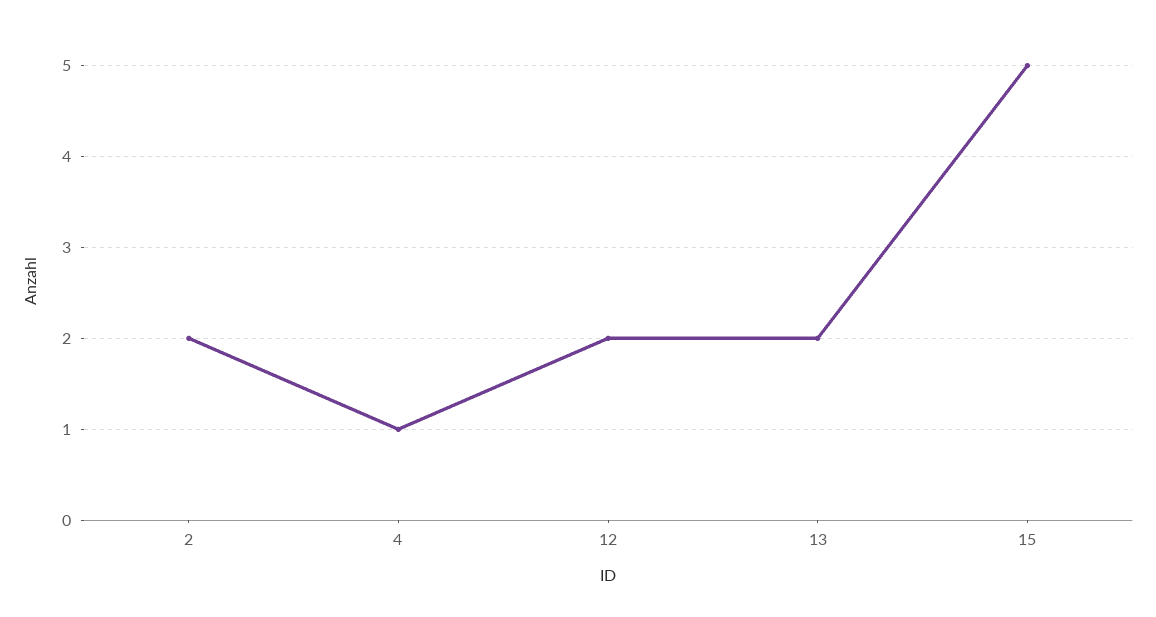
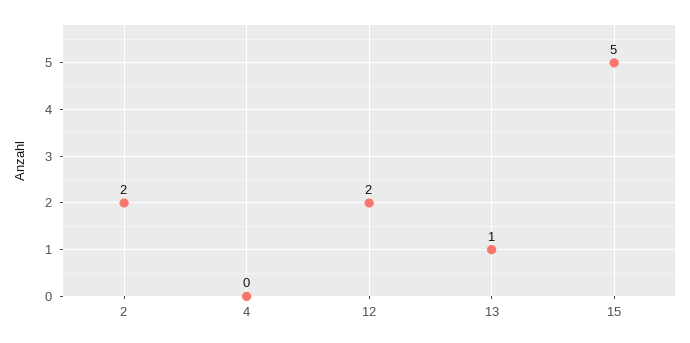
  {
    "2": 2,
-   "4": 1,
+   "4": 0,
    "12": 2,
-   "13": 2,
+   "13": 1,
    "15": 5
  }

